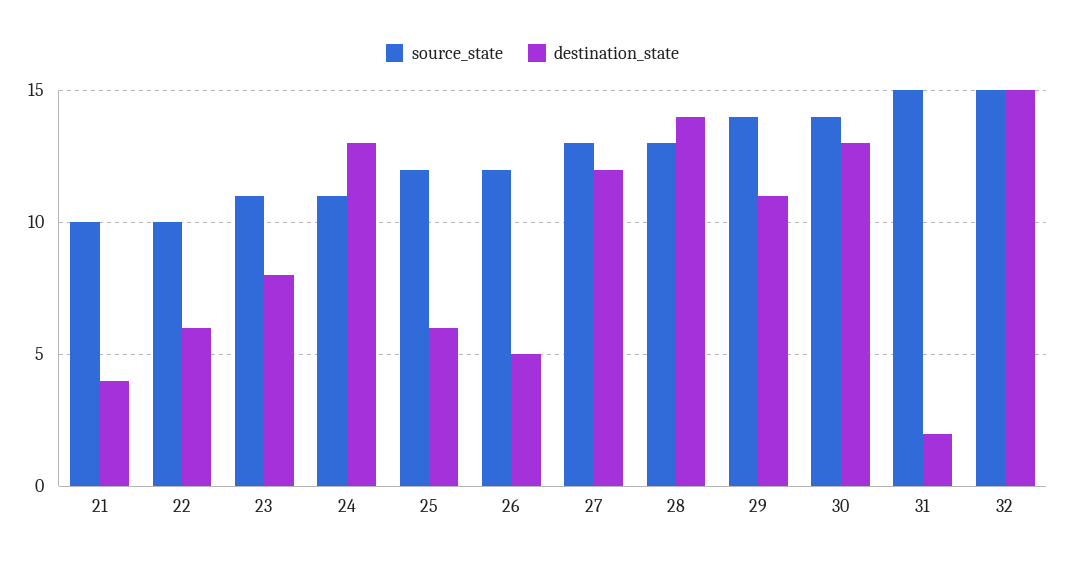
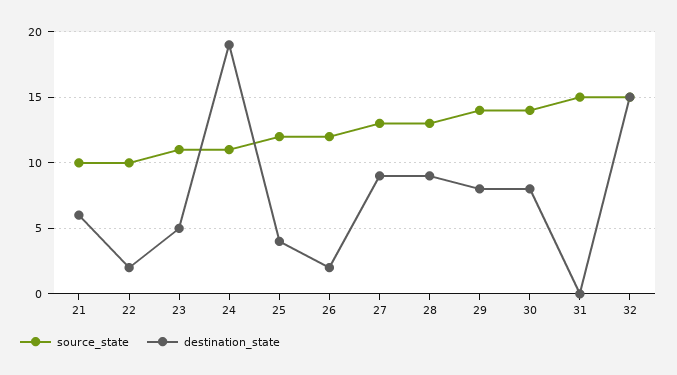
  {
    "source_state": {
      "21": 10,
      "22": 10,
      "23": 11,
      "24": 11,
      "25": 12,
      "26": 12,
      "27": 13,
      "28": 13,
      "29": 14,
      "30": 14,
      "31": 15,
      "32": 15
    },
    "destination_state": {
-     "21": 4,
+     "21": 6,
-     "22": 6,
+     "22": 2,
-     "23": 8,
+     "23": 5,
-     "24": 13,
+     "24": 19,
-     "25": 6,
+     "25": 4,
-     "26": 5,
+     "26": 2,
-     "27": 12,
+     "27": 9,
-     "28": 14,
+     "28": 9,
-     "29": 11,
+     "29": 8,
-     "30": 13,
+     "30": 8,
-     "31": 2,
+     "31": 0,
      "32": 15
    }
  }

